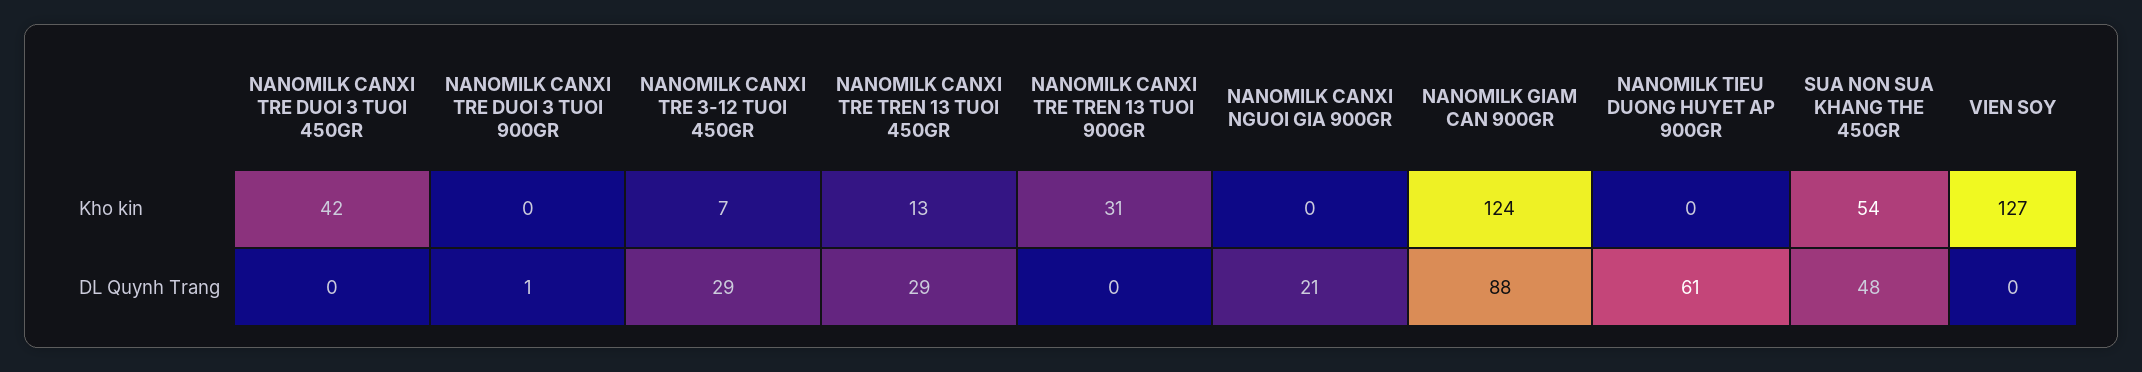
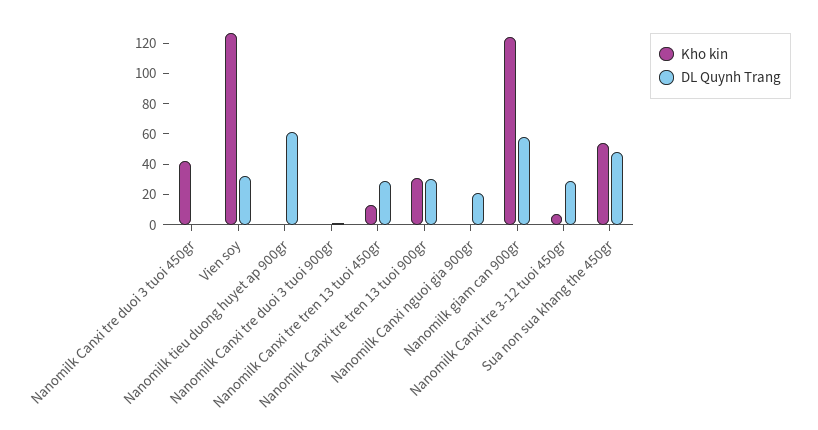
  {
    "Kho kin": {
      "NANOMILK CANXI TRE DUOI 3 TUOI 450GR": 42,
      "NANOMILK CANXI TRE DUOI 3 TUOI 900GR": 0,
      "NANOMILK CANXI TRE 3-12 TUOI 450GR": 7,
      "NANOMILK CANXI TRE TREN 13 TUOI 450GR": 13,
      "NANOMILK CANXI TRE TREN 13 TUOI 900GR": 31,
      "NANOMILK CANXI NGUOI GIA 900GR": 0,
      "NANOMILK GIAM CAN 900GR": 124,
      "NANOMILK TIEU DUONG HUYET AP 900GR": 0,
      "SUA NON SUA KHANG THE 450GR": 54,
      "VIEN SOY": 127
    },
    "DL Quynh Trang": {
      "NANOMILK CANXI TRE DUOI 3 TUOI 450GR": 0,
      "NANOMILK CANXI TRE DUOI 3 TUOI 900GR": 1,
      "NANOMILK CANXI TRE 3-12 TUOI 450GR": 29,
      "NANOMILK CANXI TRE TREN 13 TUOI 450GR": 29,
-     "NANOMILK CANXI TRE TREN 13 TUOI 900GR": 0,
+     "NANOMILK CANXI TRE TREN 13 TUOI 900GR": 30,
      "NANOMILK CANXI NGUOI GIA 900GR": 21,
-     "NANOMILK GIAM CAN 900GR": 88,
+     "NANOMILK GIAM CAN 900GR": 60,
      "NANOMILK TIEU DUONG HUYET AP 900GR": 61,
      "SUA NON SUA KHANG THE 450GR": 48,
-     "VIEN SOY": 0
+     "VIEN SOY": 30
    }
  }

